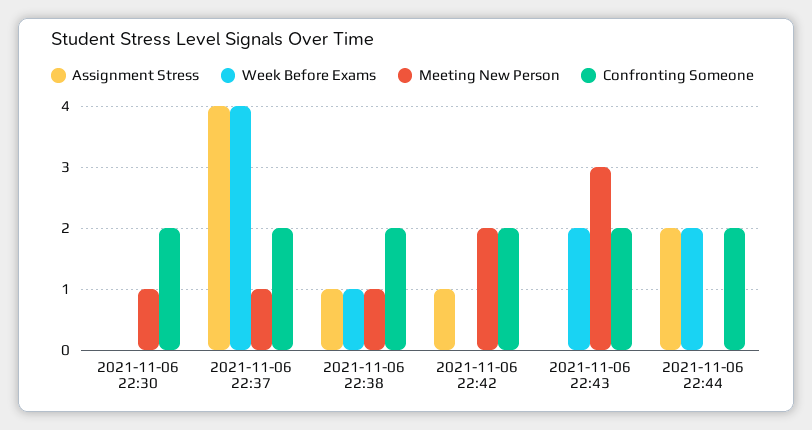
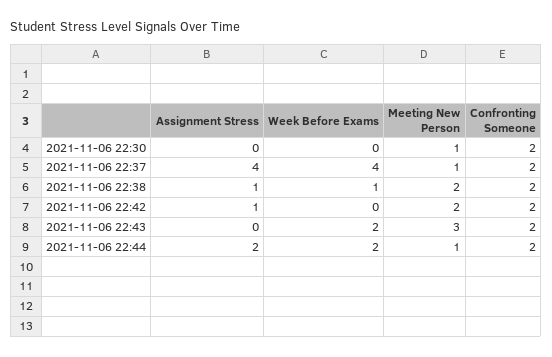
  {
    "Assignment Stress": {
      "2021-11-06 22:30": 0,
      "2021-11-06 22:37": 4,
      "2021-11-06 22:38": 1,
      "2021-11-06 22:42": 1,
      "2021-11-06 22:43": 0,
      "2021-11-06 22:44": 2
    },
    "Week Before Exams": {
      "2021-11-06 22:30": 0,
      "2021-11-06 22:37": 4,
      "2021-11-06 22:38": 1,
      "2021-11-06 22:42": 0,
      "2021-11-06 22:43": 2,
      "2021-11-06 22:44": 2
    },
    "Meeting New Person": {
      "2021-11-06 22:30": 1,
      "2021-11-06 22:37": 1,
-     "2021-11-06 22:38": 1,
+     "2021-11-06 22:38": 2,
      "2021-11-06 22:42": 2,
      "2021-11-06 22:43": 3,
-     "2021-11-06 22:44": 0
+     "2021-11-06 22:44": 1
    },
    "Confronting Someone": {
      "2021-11-06 22:30": 2,
      "2021-11-06 22:37": 2,
      "2021-11-06 22:38": 2,
      "2021-11-06 22:42": 2,
      "2021-11-06 22:43": 2,
      "2021-11-06 22:44": 2
    }
  }

